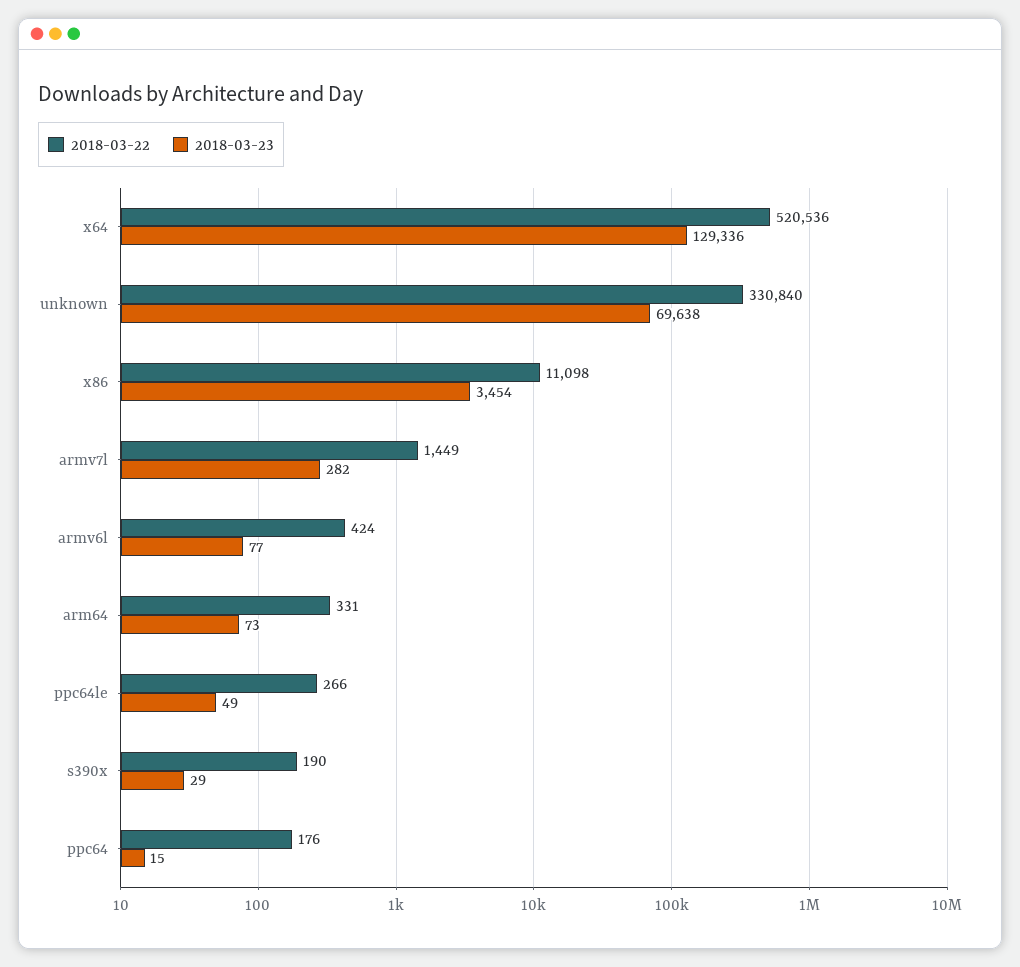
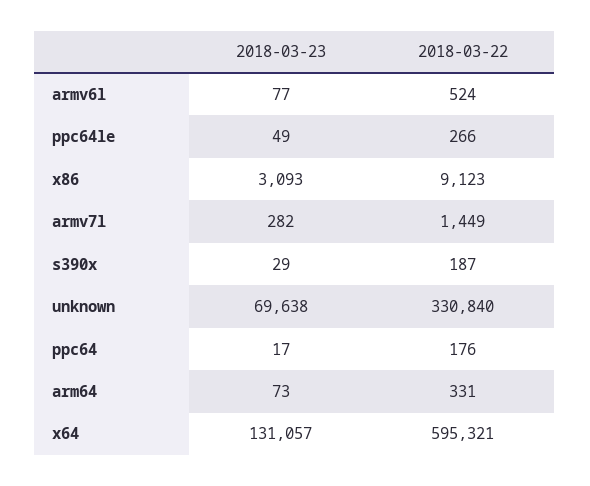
  {
    "2018-03-22": {
-     "x64": 520536,
+     "x64": 595321,
      "unknown": 330840,
-     "x86": 11098,
+     "x86": 9123,
      "armv7l": 1449,
-     "armv6l": 424,
+     "armv6l": 524,
      "arm64": 331,
      "ppc64le": 266,
-     "s390x": 190,
+     "s390x": 187,
      "ppc64": 176
    },
    "2018-03-23": {
-     "x64": 129336,
+     "x64": 131057,
      "unknown": 69638,
-     "x86": 3454,
+     "x86": 3093,
      "armv7l": 282,
      "armv6l": 77,
      "arm64": 73,
      "ppc64le": 49,
      "s390x": 29,
-     "ppc64": 15
+     "ppc64": 17
    }
  }

